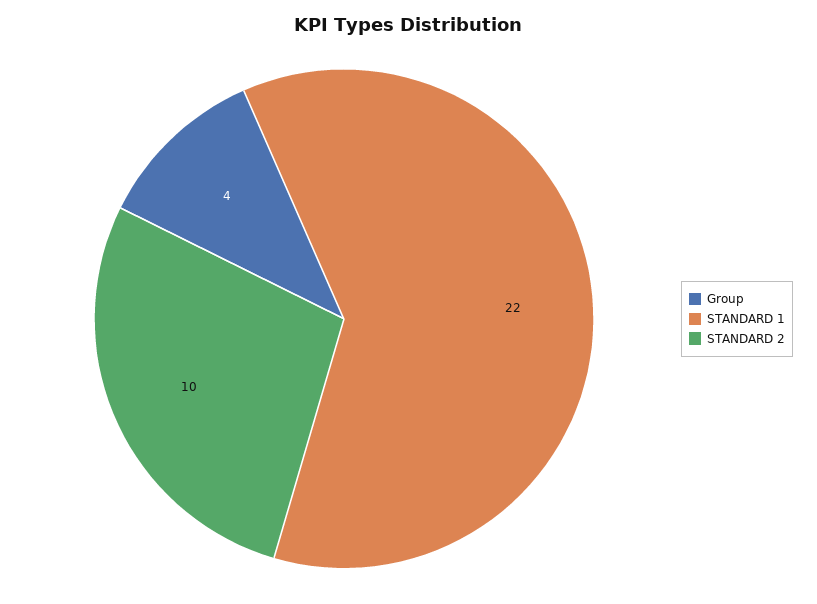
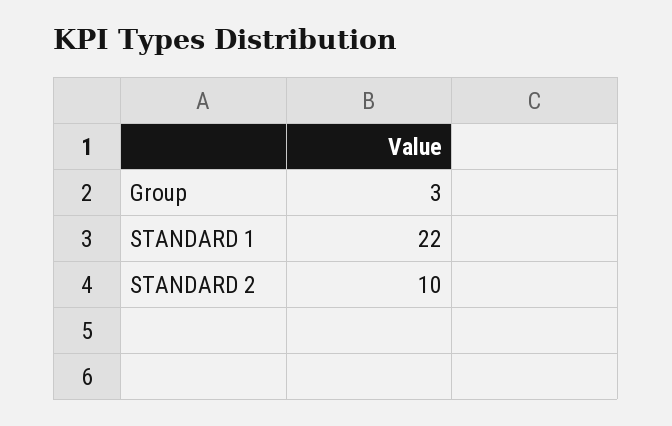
  {
-   "Group": 4,
+   "Group": 3,
    "STANDARD 1": 22,
    "STANDARD 2": 10
  }

